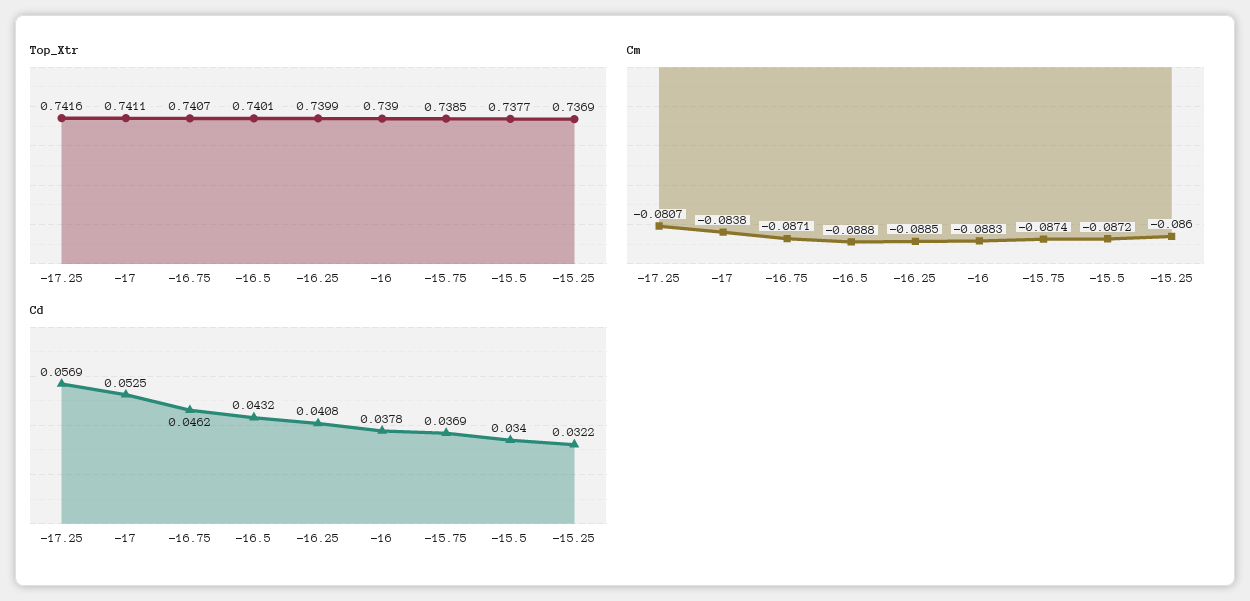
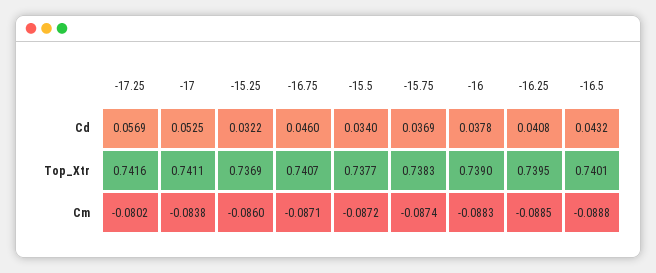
  {
    "Top_Xtr": {
      "-17.25": 0.7416,
      "-17": 0.7411,
      "-16.75": 0.7407,
      "-16.5": 0.7401,
-     "-16.25": 0.7399,
+     "-16.25": 0.7395,
      "-16": 0.739,
-     "-15.75": 0.7385,
+     "-15.75": 0.7383,
      "-15.5": 0.7377,
      "-15.25": 0.7369
    },
    "Cm": {
-     "-17.25": -0.0807,
+     "-17.25": -0.0802,
      "-17": -0.0838,
      "-16.75": -0.0871,
      "-16.5": -0.0888,
      "-16.25": -0.0885,
      "-16": -0.0883,
      "-15.75": -0.0874,
      "-15.5": -0.0872,
      "-15.25": -0.086
    },
    "Cd": {
      "-17.25": 0.0569,
      "-17": 0.0525,
-     "-16.75": 0.0462,
+     "-16.75": 0.046,
      "-16.5": 0.0432,
      "-16.25": 0.0408,
      "-16": 0.0378,
      "-15.75": 0.0369,
      "-15.5": 0.034,
      "-15.25": 0.0322
    }
  }

